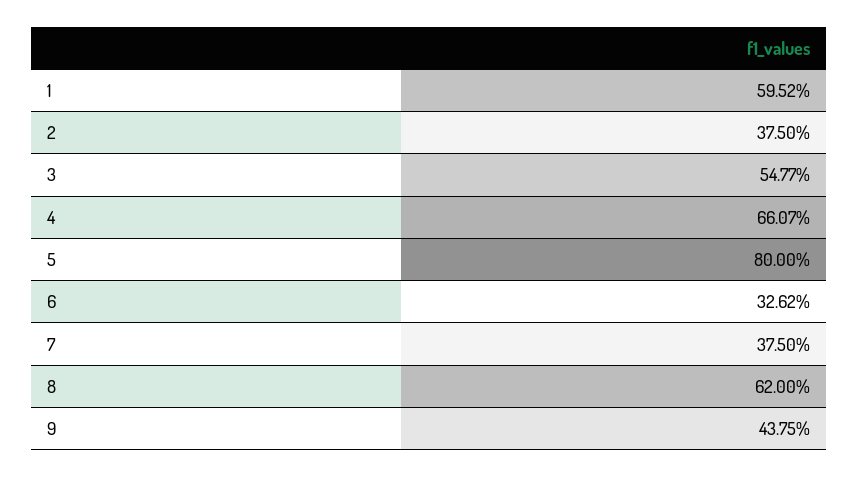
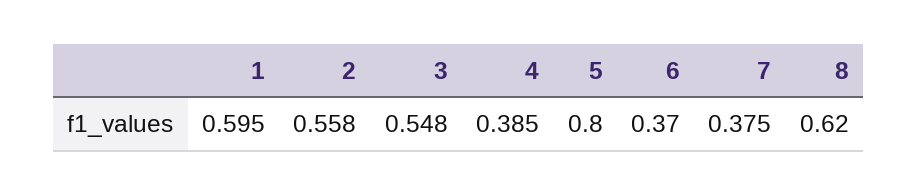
  {
    "1": 0.5952,
-   "2": 0.375,
+   "2": 0.558,
    "3": 0.5477,
-   "4": 0.6607,
+   "4": 0.385,
    "5": 0.8,
-   "6": 0.3262,
+   "6": 0.37,
    "7": 0.375,
-   "8": 0.62,
+   "8": 0.62
-   "9": 0.4375
  }

